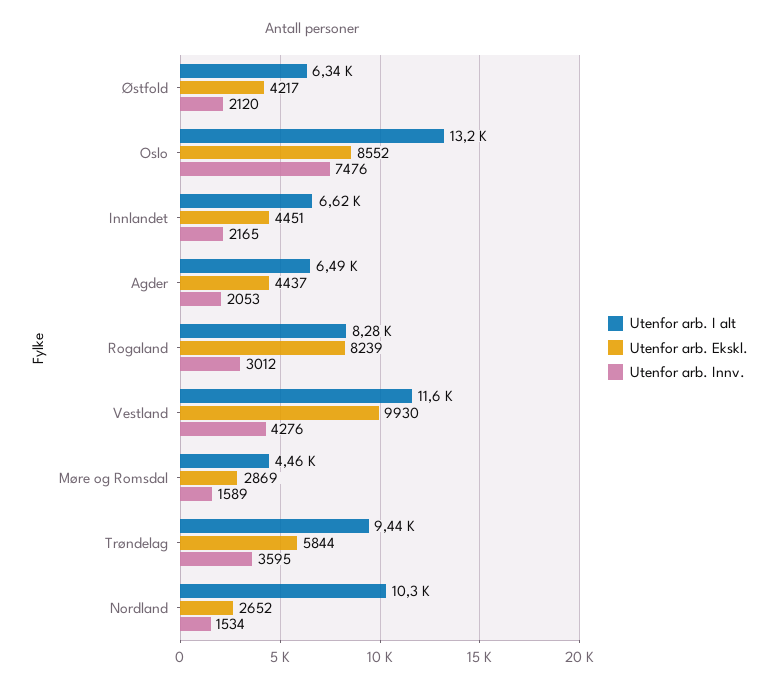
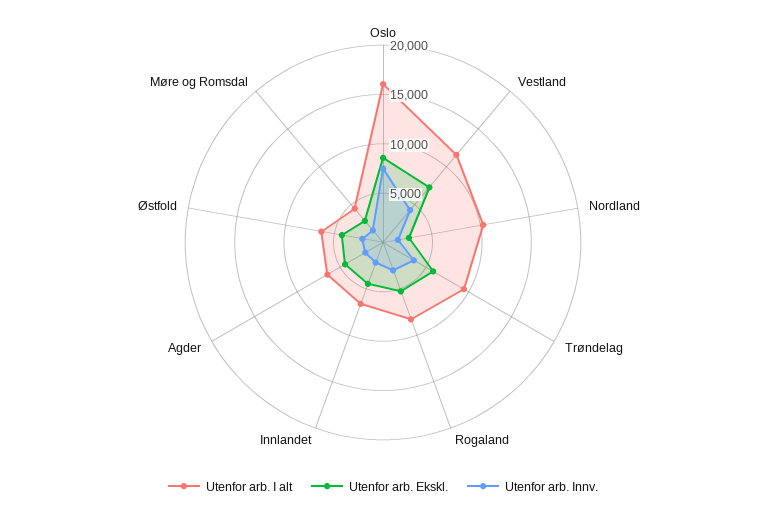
  {
    "Utenfor arb. I alt": {
      "Østfold": 6340,
-     "Oslo": 13200,
+     "Oslo": 16000,
      "Innlandet": 6620,
      "Agder": 6490,
      "Rogaland": 8280,
      "Vestland": 11600,
      "Møre og Romsdal": 4460,
      "Trøndelag": 9440,
      "Nordland": 10300
    },
    "Utenfor arb. Ekskl.": {
      "Østfold": 4217,
      "Oslo": 8552,
      "Innlandet": 4451,
      "Agder": 4437,
-     "Rogaland": 8239,
+     "Rogaland": 5000,
-     "Vestland": 9930,
+     "Vestland": 7000,
      "Møre og Romsdal": 2869,
      "Trøndelag": 5844,
      "Nordland": 2652
    },
    "Utenfor arb. Innv.": {
      "Østfold": 2120,
      "Oslo": 7476,
      "Innlandet": 2165,
      "Agder": 2053,
      "Rogaland": 3012,
      "Vestland": 4276,
      "Møre og Romsdal": 1589,
      "Trøndelag": 3595,
      "Nordland": 1534
    }
  }

